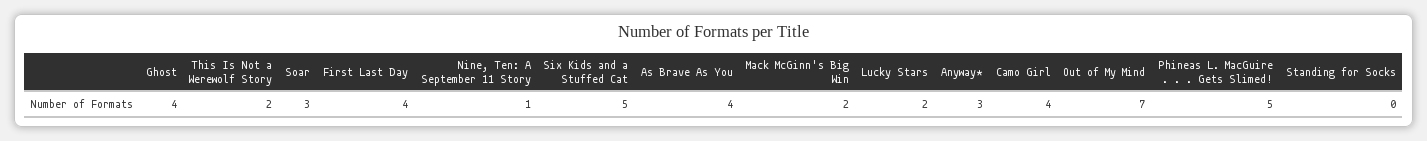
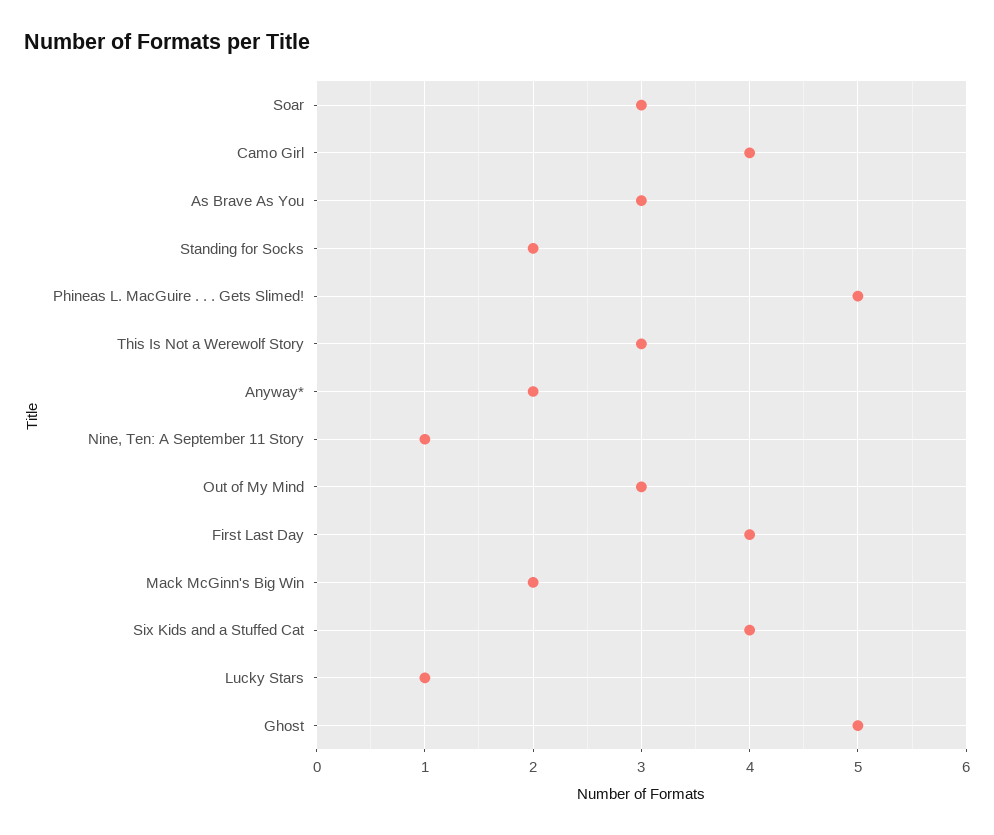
  {
-   "Ghost": 4,
+   "Ghost": 5,
-   "This Is Not a Werewolf Story": 2,
+   "This Is Not a Werewolf Story": 3,
    "Soar": 3,
    "First Last Day": 4,
    "Nine, Ten: A September 11 Story": 1,
-   "Six Kids and a Stuffed Cat": 5,
+   "Six Kids and a Stuffed Cat": 4,
-   "As Brave As You": 4,
+   "As Brave As You": 3,
    "Mack McGinn's Big Win": 2,
-   "Lucky Stars": 2,
+   "Lucky Stars": 1,
-   "Anyway*": 3,
+   "Anyway*": 2,
    "Camo Girl": 4,
-   "Out of My Mind": 7,
+   "Out of My Mind": 3,
    "Phineas L. MacGuire . . . Gets Slimed!": 5,
-   "Standing for Socks": 0
+   "Standing for Socks": 2
  }

